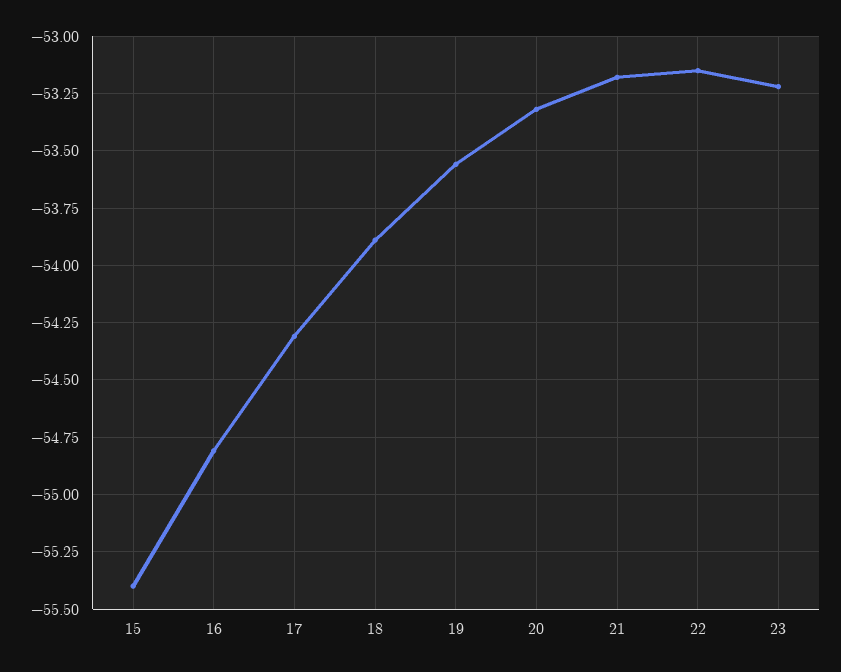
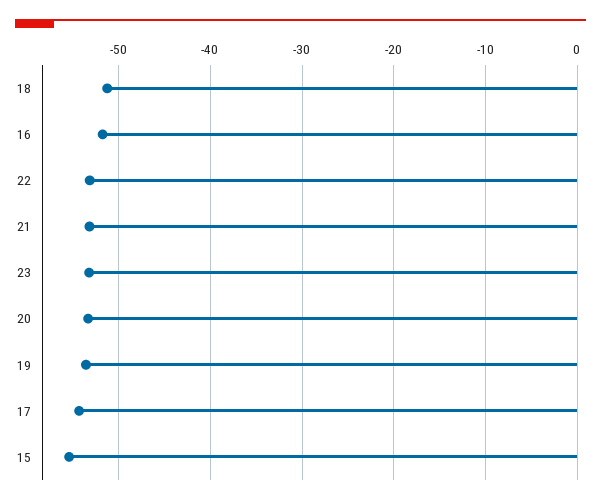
  {
    "15": -55.4,
-   "16": -54.8,
+   "16": -52,
    "17": -54.3,
-   "18": -53.9,
+   "18": -51,
    "19": -53.55,
    "20": -53.3,
    "21": -53.2,
    "22": -53.15,
    "23": -53.2
  }

